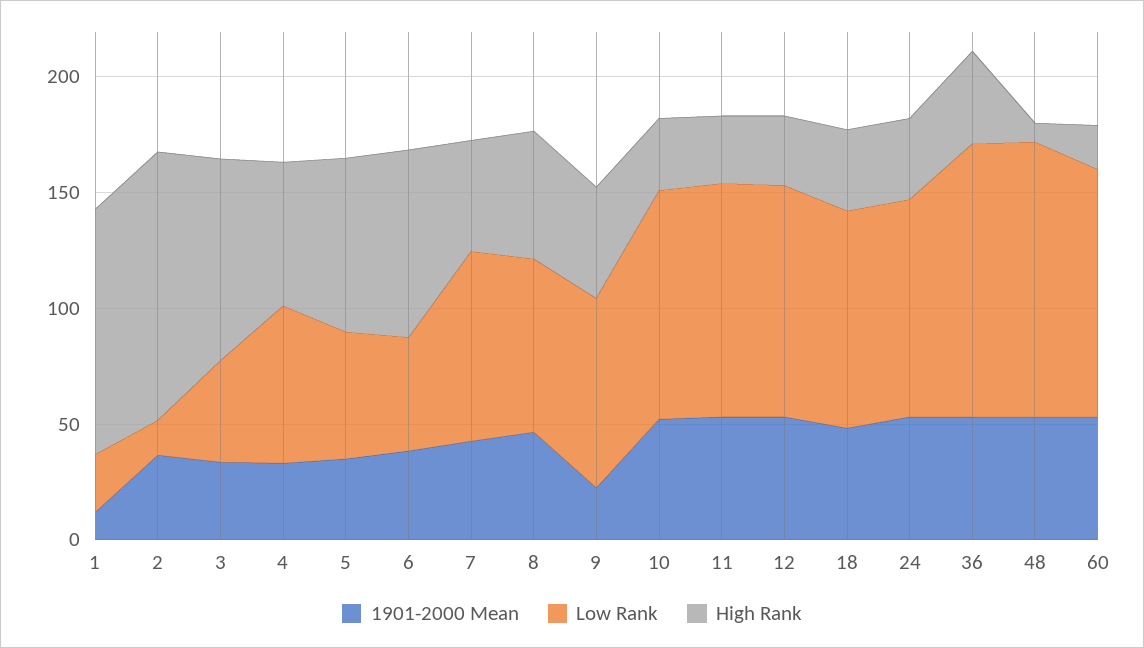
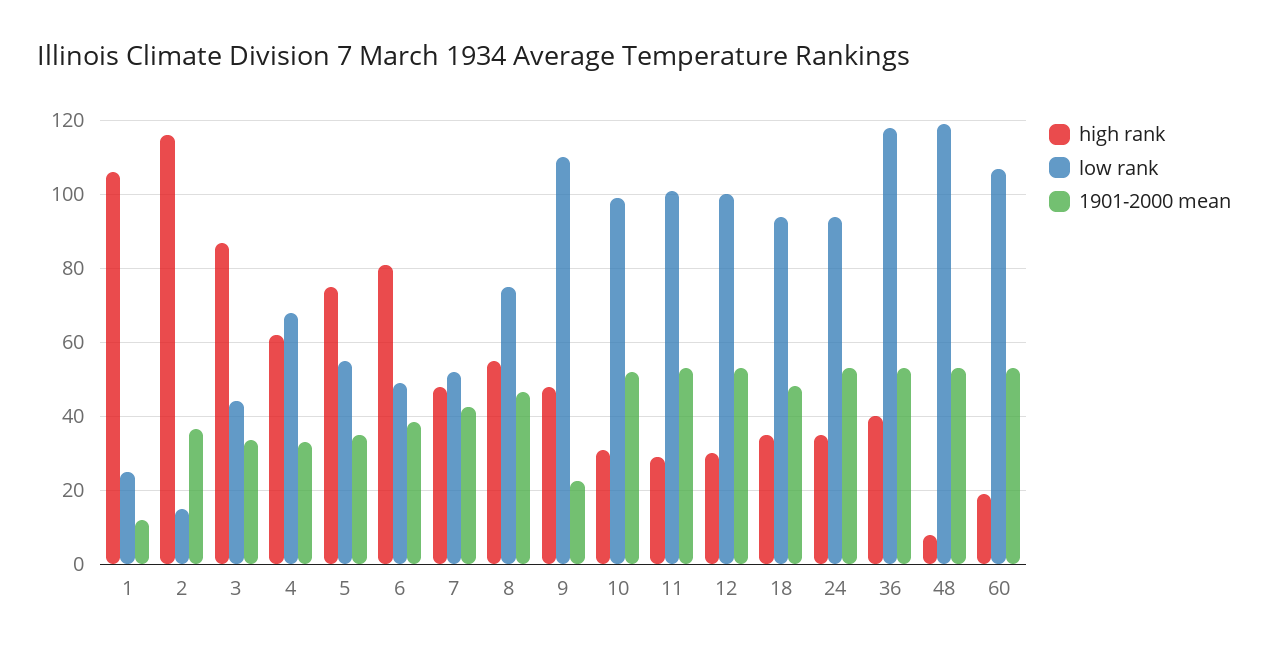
  {
    "1901-2000 Mean": {
      "1": 12,
      "2": 36,
      "3": 34,
      "4": 34,
      "5": 34,
      "6": 38,
      "7": 42,
      "8": 46,
      "9": 22,
      "10": 52,
      "11": 54,
      "12": 54,
      "18": 48,
      "24": 54,
      "36": 54,
      "48": 54,
      "60": 54
    },
    "Low Rank": {
      "1": 26,
      "2": 16,
      "3": 44,
      "4": 68,
      "5": 56,
      "6": 50,
-     "7": 80,
+     "7": 52,
      "8": 76,
-     "9": 80,
+     "9": 110,
      "10": 100,
      "11": 102,
      "12": 100,
      "18": 94,
      "24": 94,
      "36": 118,
      "48": 120,
      "60": 108
    },
    "High Rank": {
      "1": 106,
      "2": 116,
      "3": 88,
      "4": 62,
      "5": 76,
      "6": 82,
      "7": 48,
      "8": 56,
      "9": 48,
      "10": 32,
      "11": 30,
      "12": 30,
      "18": 36,
      "24": 36,
      "36": 40,
      "48": 8,
      "60": 20
    }
  }

